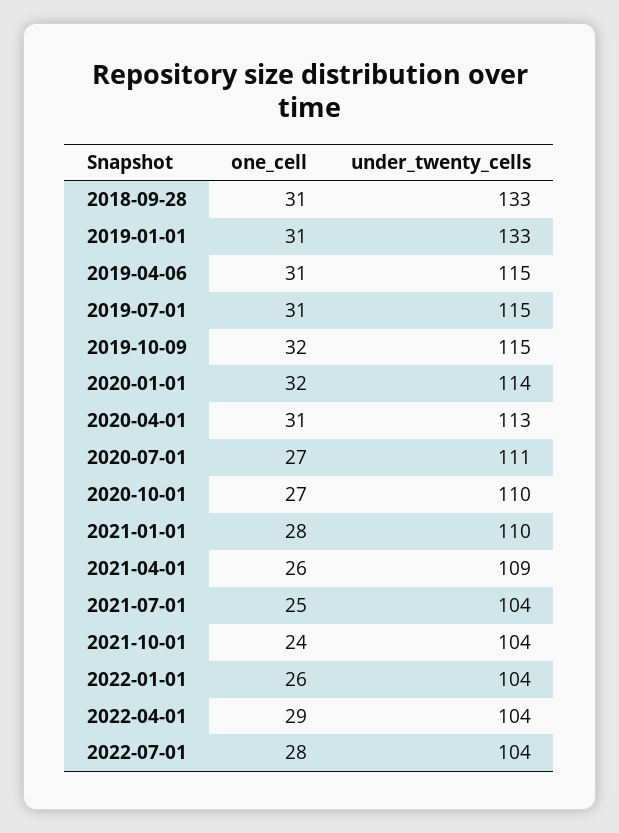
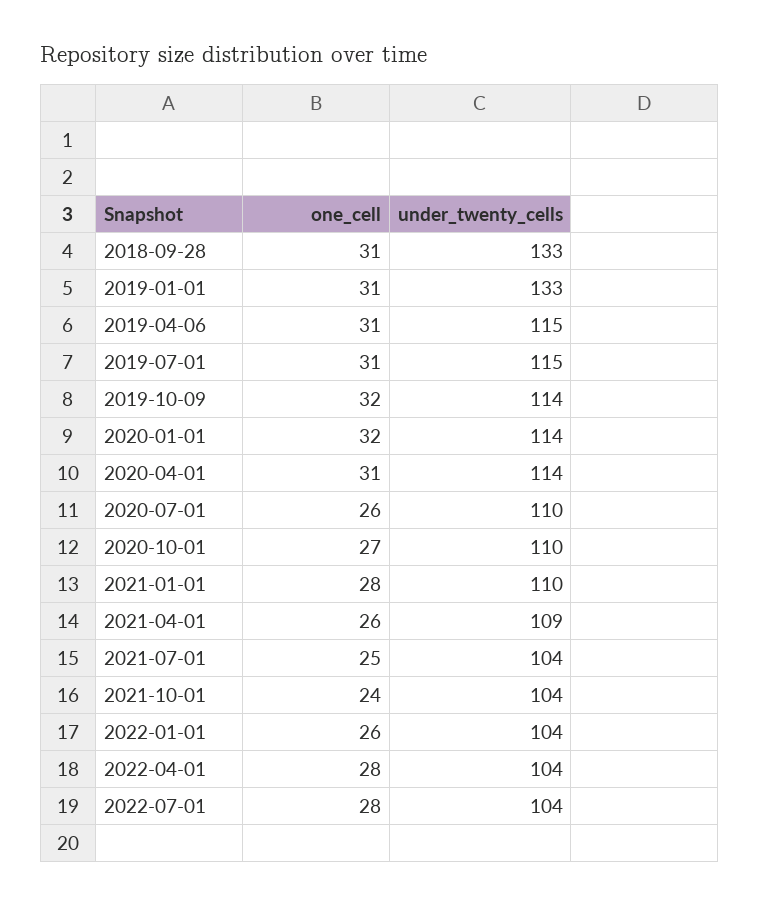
  {
    "one_cell": {
      "2018-09-28": 31,
      "2019-01-01": 31,
      "2019-04-06": 31,
      "2019-07-01": 31,
      "2019-10-09": 32,
      "2020-01-01": 32,
      "2020-04-01": 31,
-     "2020-07-01": 27,
+     "2020-07-01": 26,
      "2020-10-01": 27,
      "2021-01-01": 28,
      "2021-04-01": 26,
      "2021-07-01": 25,
      "2021-10-01": 24,
      "2022-01-01": 26,
-     "2022-04-01": 29,
+     "2022-04-01": 28,
      "2022-07-01": 28
    },
    "under_twenty_cells": {
      "2018-09-28": 133,
      "2019-01-01": 133,
      "2019-04-06": 115,
      "2019-07-01": 115,
-     "2019-10-09": 115,
+     "2019-10-09": 114,
      "2020-01-01": 114,
-     "2020-04-01": 113,
+     "2020-04-01": 114,
-     "2020-07-01": 111,
+     "2020-07-01": 110,
      "2020-10-01": 110,
      "2021-01-01": 110,
      "2021-04-01": 109,
      "2021-07-01": 104,
      "2021-10-01": 104,
      "2022-01-01": 104,
      "2022-04-01": 104,
      "2022-07-01": 104
    }
  }

